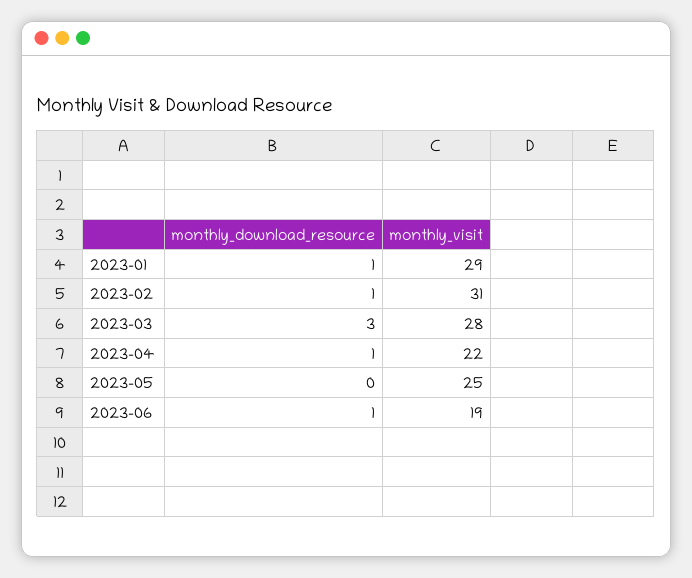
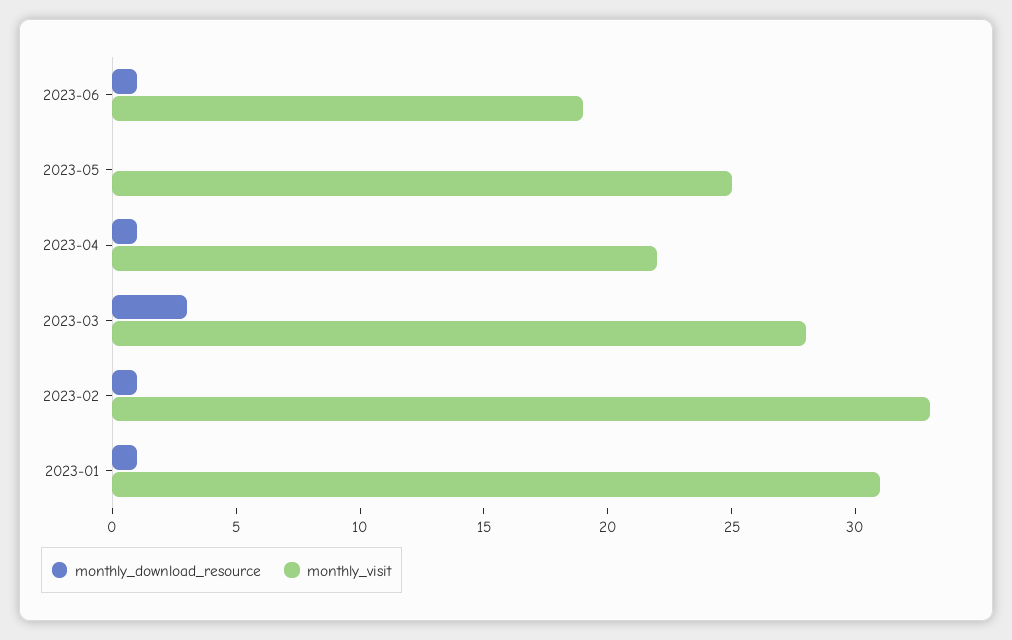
  {
    "monthly_download_resource": {
      "2023-01": 1,
      "2023-02": 1,
      "2023-03": 3,
      "2023-04": 1,
      "2023-05": 0,
      "2023-06": 1
    },
    "monthly_visit": {
-     "2023-01": 29,
+     "2023-01": 31,
-     "2023-02": 31,
+     "2023-02": 33,
      "2023-03": 28,
      "2023-04": 22,
      "2023-05": 25,
      "2023-06": 19
    }
  }

